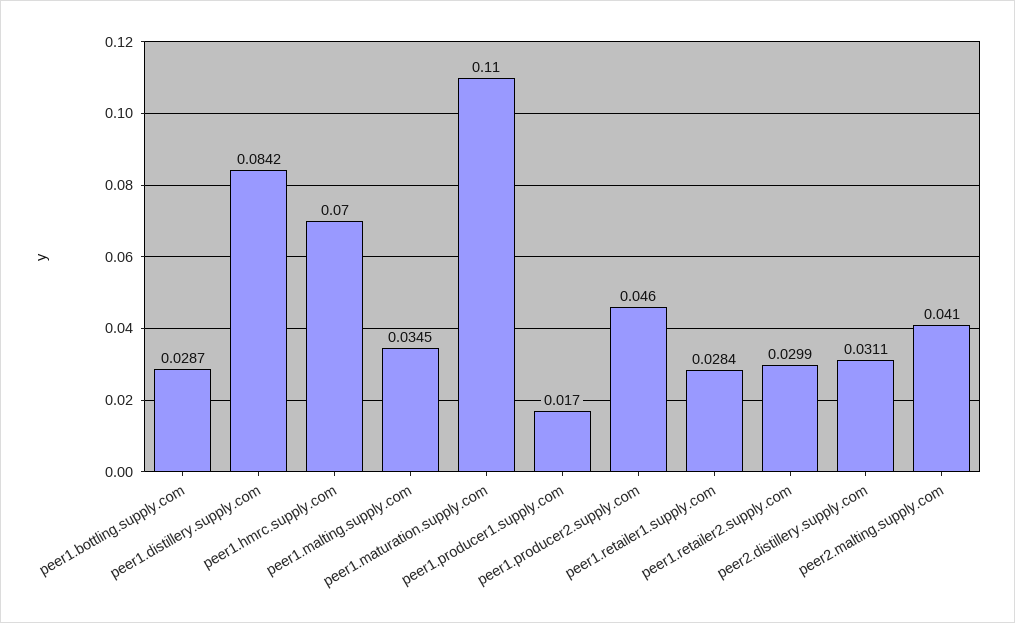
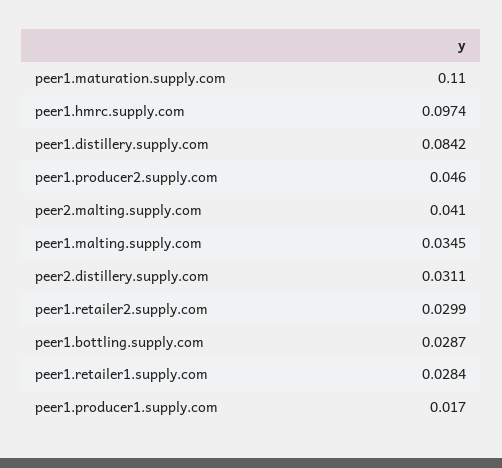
  {
    "peer1.bottling.supply.com": 0.0287,
    "peer1.distillery.supply.com": 0.0842,
-   "peer1.hmrc.supply.com": 0.07,
+   "peer1.hmrc.supply.com": 0.0974,
    "peer1.malting.supply.com": 0.0345,
    "peer1.maturation.supply.com": 0.11,
    "peer1.producer1.supply.com": 0.017,
    "peer1.producer2.supply.com": 0.046,
    "peer1.retailer1.supply.com": 0.0284,
    "peer1.retailer2.supply.com": 0.0299,
    "peer2.distillery.supply.com": 0.0311,
    "peer2.malting.supply.com": 0.041
  }

